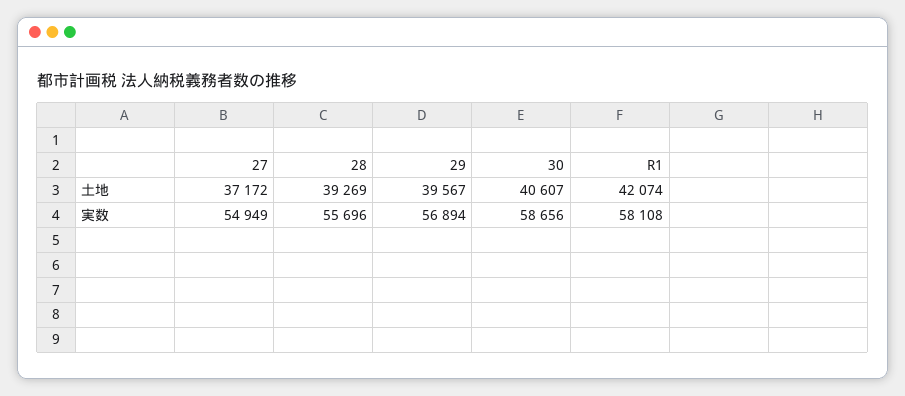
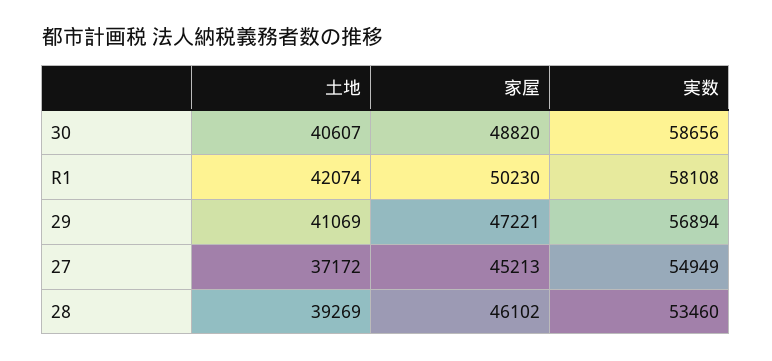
  {
    "27": {
      "土地": 37172,
-     "実数": 54949
+     "実数": 54949,
+     "家屋": 45213
    },
    "28": {
      "土地": 39269,
-     "実数": 55696
+     "実数": 53460,
+     "家屋": 46102
    },
    "29": {
-     "土地": 39567,
+     "土地": 41069,
-     "実数": 56894
+     "実数": 56894,
+     "家屋": 47221
    },
    "30": {
      "土地": 40607,
-     "実数": 58656
+     "実数": 58656,
+     "家屋": 48820
    },
    "R1": {
      "土地": 42074,
-     "実数": 58108
+     "実数": 58108,
+     "家屋": 50230
    }
  }

